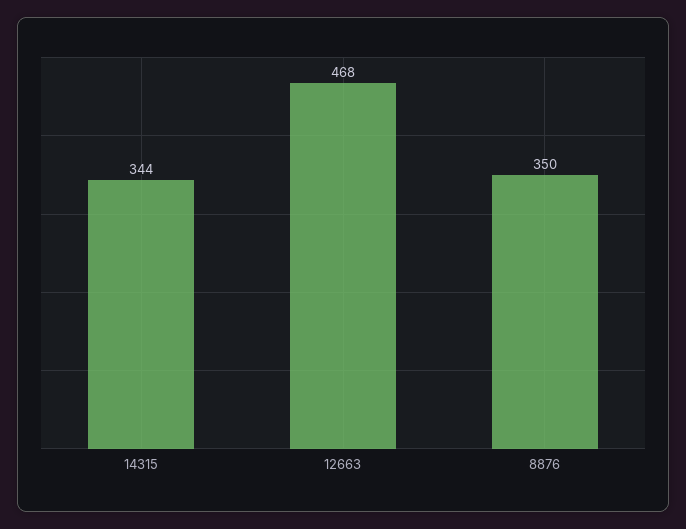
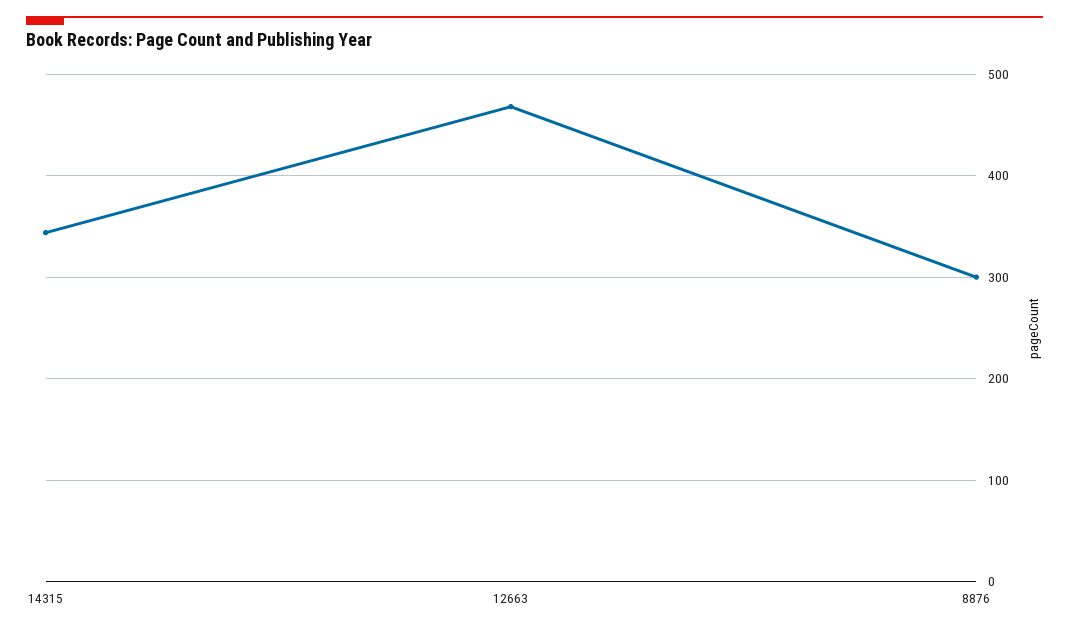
  {
    "14315": 344,
    "12663": 468,
-   "8876": 350
+   "8876": 300
  }

